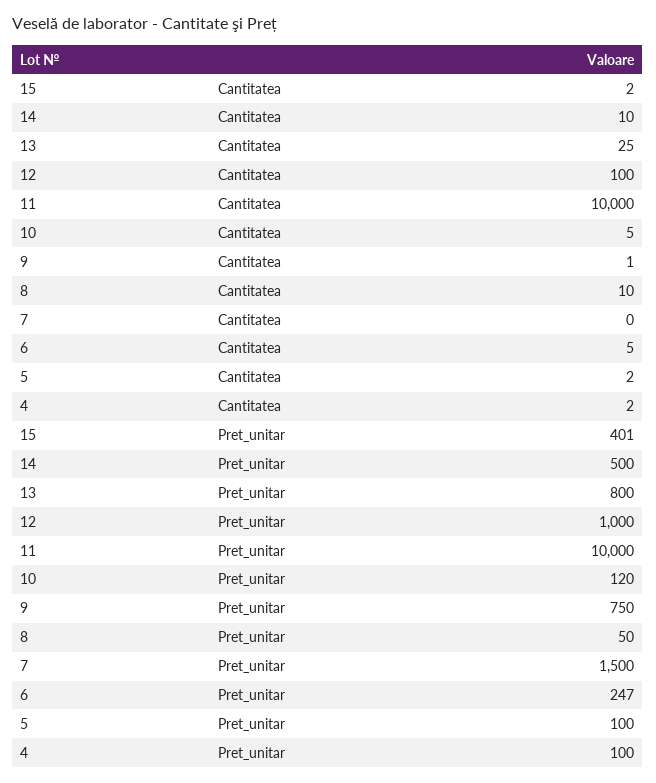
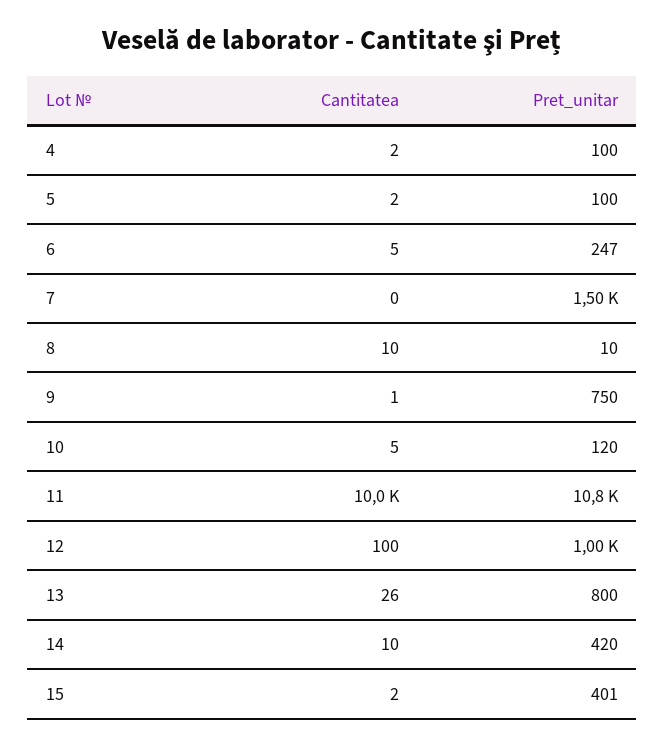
  {
    "15": {
      "Cantitatea": 2,
      "Pret_unitar": 401
    },
    "14": {
      "Cantitatea": 10,
-     "Pret_unitar": 500
+     "Pret_unitar": 420
    },
    "13": {
-     "Cantitatea": 25,
+     "Cantitatea": 26,
      "Pret_unitar": 800
    },
    "12": {
      "Cantitatea": 100,
      "Pret_unitar": 1000
    },
    "11": {
      "Cantitatea": 10000,
-     "Pret_unitar": 10000
+     "Pret_unitar": 10800
    },
    "10": {
      "Cantitatea": 5,
      "Pret_unitar": 120
    },
    "9": {
      "Cantitatea": 1,
      "Pret_unitar": 750
    },
    "8": {
      "Cantitatea": 10,
-     "Pret_unitar": 50
+     "Pret_unitar": 10
    },
    "7": {
      "Cantitatea": 0,
      "Pret_unitar": 1500
    },
    "6": {
      "Cantitatea": 5,
      "Pret_unitar": 247
    },
    "5": {
      "Cantitatea": 2,
      "Pret_unitar": 100
    },
    "4": {
      "Cantitatea": 2,
      "Pret_unitar": 100
    }
  }

